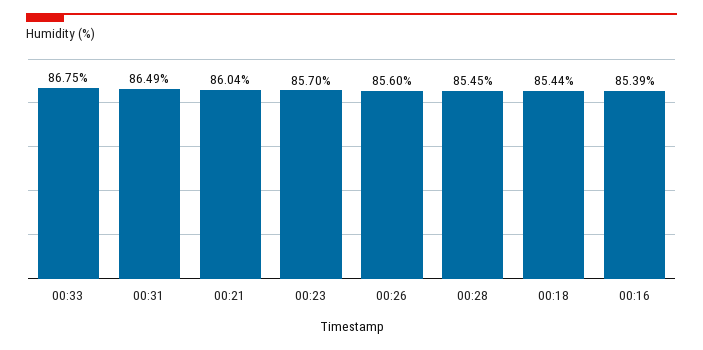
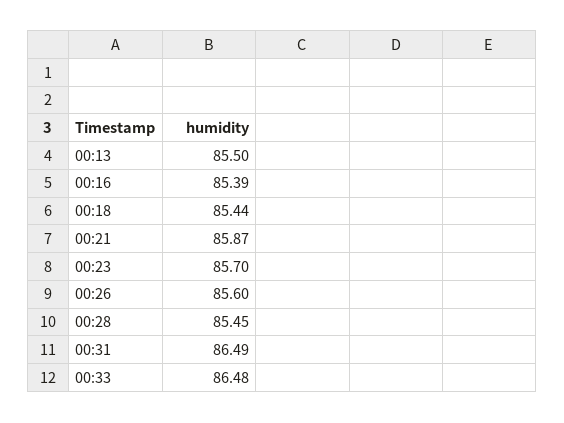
  {
-   "00:33": 86.75,
+   "00:33": 86.48,
    "00:31": 86.49,
-   "00:21": 86.04,
+   "00:21": 85.87,
    "00:23": 85.7,
    "00:26": 85.6,
    "00:28": 85.45,
    "00:18": 85.44,
-   "00:16": 85.39
+   "00:16": 85.39,
+   "00:13": 85.5
  }

